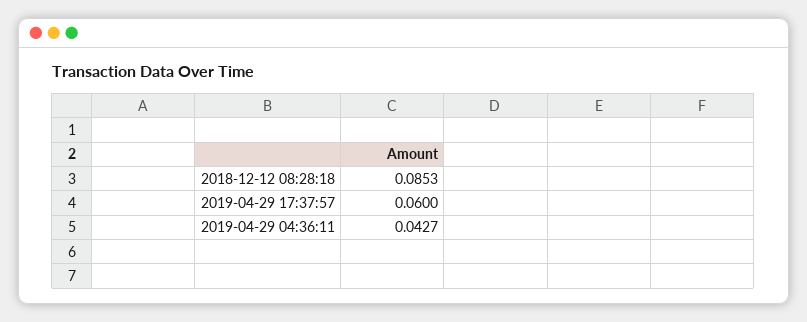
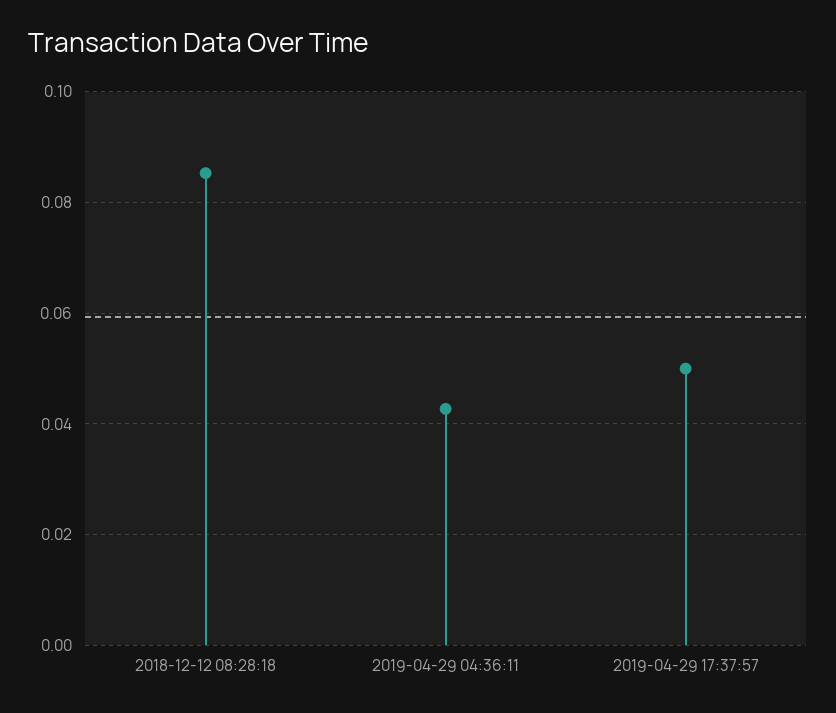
  {
    "2018-12-12 08:28:18": 0.0853,
-   "2019-04-29 17:37:57": 0.06,
+   "2019-04-29 17:37:57": 0.05,
    "2019-04-29 04:36:11": 0.0427
  }

